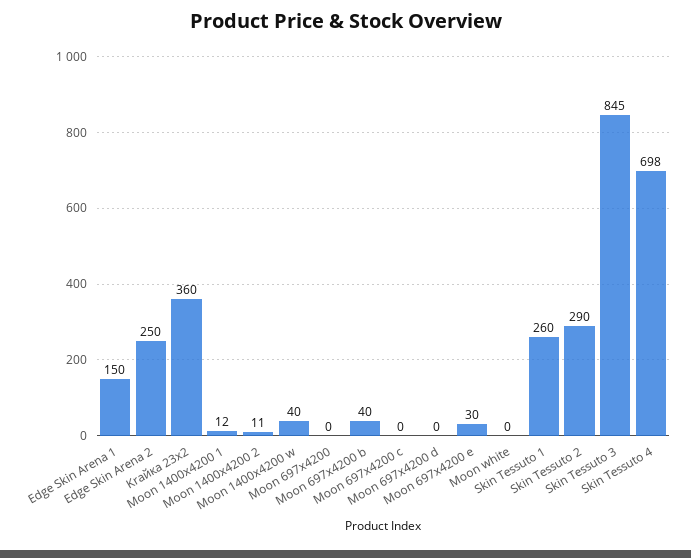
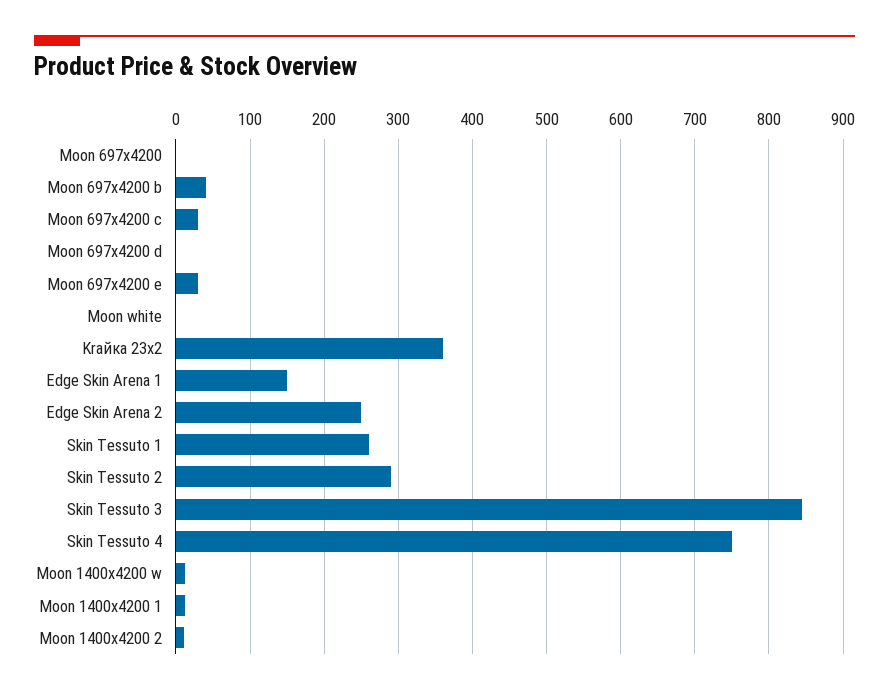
  {
    "Edge Skin Arena 1": 150,
    "Edge Skin Arena 2": 250,
    "Krайка 23x2": 360,
    "Moon 1400x4200 1": 12,
    "Moon 1400x4200 2": 11,
-   "Moon 1400x4200 w": 40,
+   "Moon 1400x4200 w": 10,
    "Moon 697x4200": 0,
    "Moon 697x4200 b": 40,
-   "Moon 697x4200 c": 0,
+   "Moon 697x4200 c": 30,
    "Moon 697x4200 d": 0,
    "Moon 697x4200 e": 30,
    "Moon white": 0,
    "Skin Tessuto 1": 260,
    "Skin Tessuto 2": 290,
    "Skin Tessuto 3": 845,
-   "Skin Tessuto 4": 698
+   "Skin Tessuto 4": 750
  }

